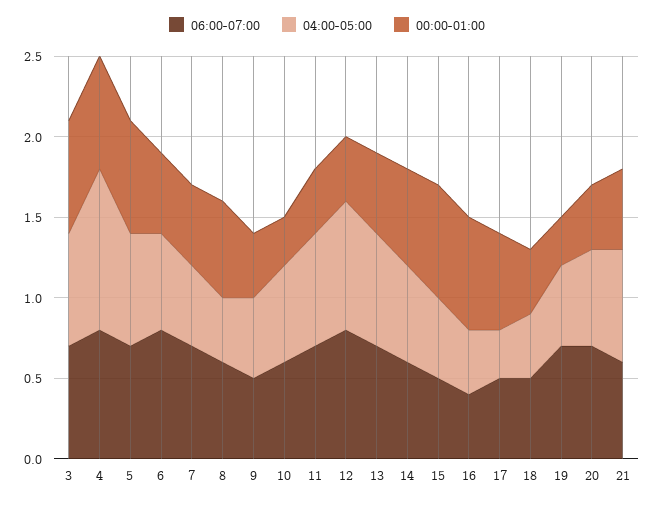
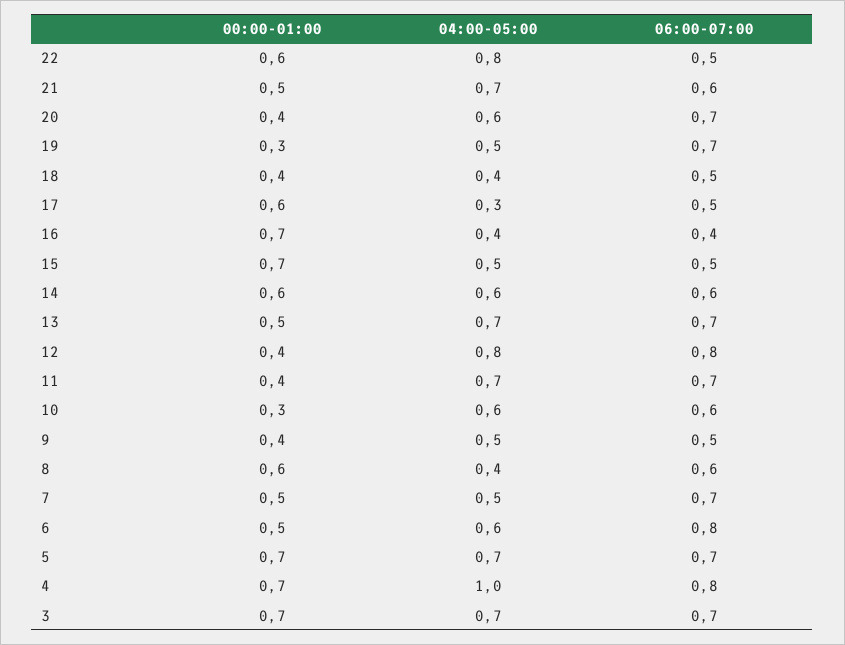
  {
    "06:00-07:00": {
      "3": 0.7,
      "4": 0.8,
      "5": 0.7,
      "6": 0.8,
      "7": 0.7,
      "8": 0.6,
      "9": 0.5,
      "10": 0.6,
      "11": 0.7,
      "12": 0.8,
      "13": 0.7,
      "14": 0.6,
      "15": 0.5,
      "16": 0.4,
      "17": 0.5,
      "18": 0.5,
      "19": 0.7,
      "20": 0.7,
-     "21": 0.6
+     "21": 0.6,
+     "22": 0.5
    },
    "04:00-05:00": {
      "3": 0.7,
      "4": 1,
      "5": 0.7,
      "6": 0.6,
      "7": 0.5,
      "8": 0.4,
      "9": 0.5,
      "10": 0.6,
      "11": 0.7,
      "12": 0.8,
      "13": 0.7,
      "14": 0.6,
      "15": 0.5,
      "16": 0.4,
      "17": 0.3,
      "18": 0.4,
      "19": 0.5,
      "20": 0.6,
-     "21": 0.7
+     "21": 0.7,
+     "22": 0.8
    },
    "00:00-01:00": {
      "3": 0.7,
      "4": 0.7,
      "5": 0.7,
      "6": 0.5,
      "7": 0.5,
      "8": 0.6,
      "9": 0.4,
      "10": 0.3,
      "11": 0.4,
      "12": 0.4,
      "13": 0.5,
      "14": 0.6,
      "15": 0.7,
      "16": 0.7,
      "17": 0.6,
      "18": 0.4,
      "19": 0.3,
      "20": 0.4,
-     "21": 0.5
+     "21": 0.5,
+     "22": 0.6
    }
  }

